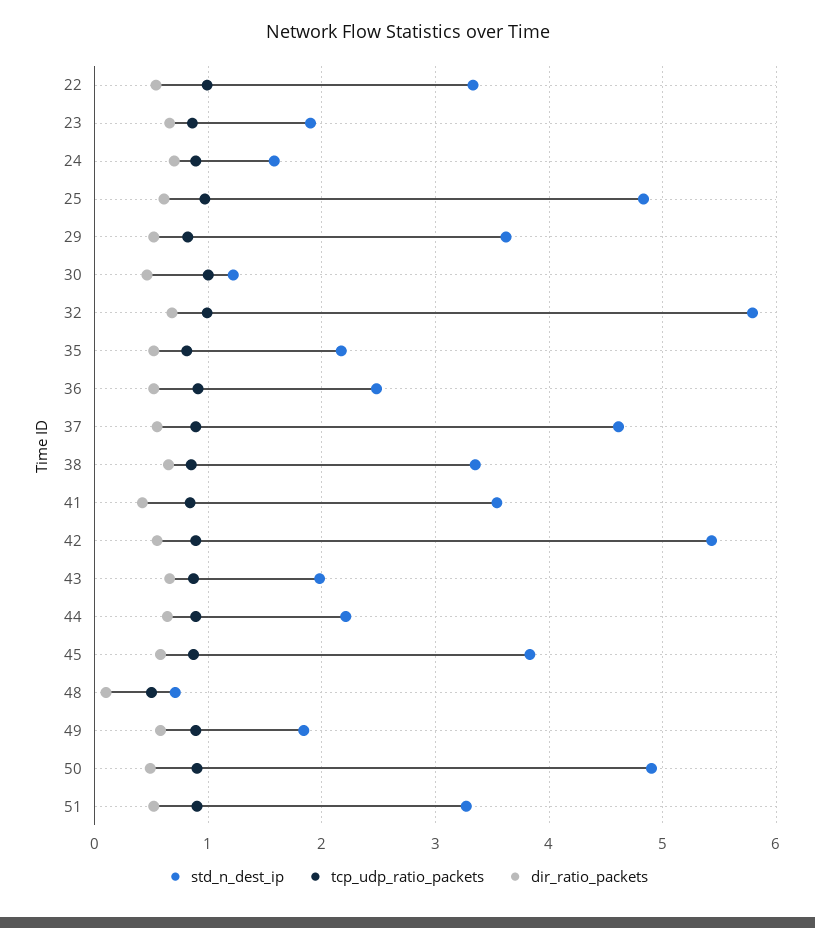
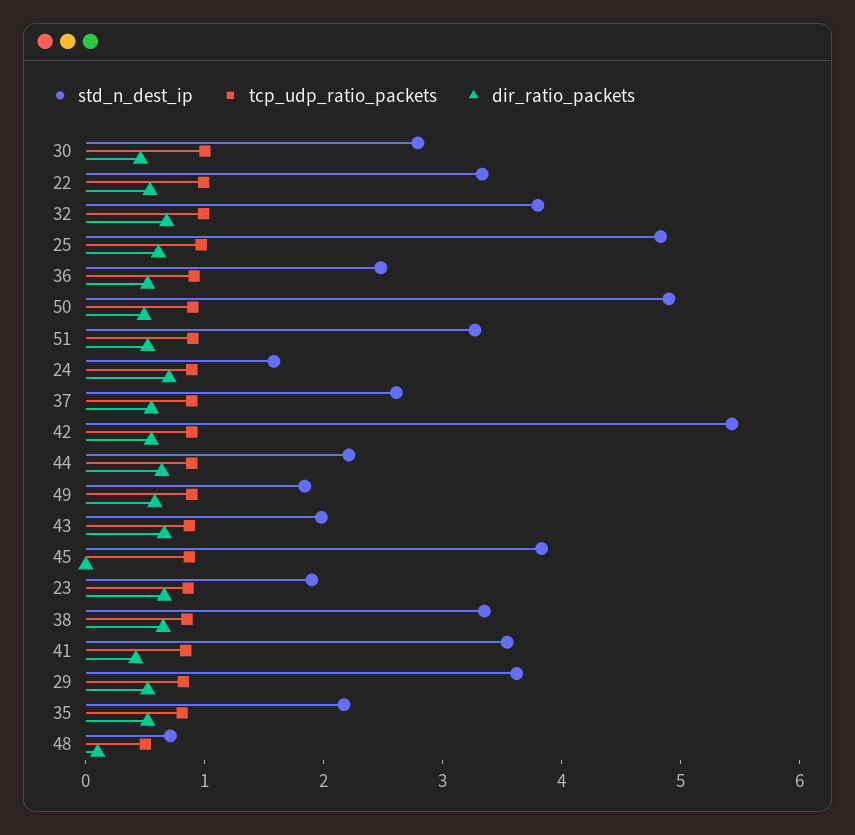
  {
    "std_n_dest_ip": {
      "22": 3.3,
      "23": 1.9,
      "24": 1.6,
      "25": 4.8,
      "29": 3.6,
-     "30": 1.2,
+     "30": 2.8,
-     "32": 5.8,
+     "32": 3.8,
      "35": 2.2,
      "36": 2.5,
-     "37": 4.6,
+     "37": 2.6,
      "38": 3.4,
      "41": 3.5,
      "42": 5.4,
      "43": 2,
      "44": 2.2,
      "45": 3.8,
      "48": 0.7,
      "49": 1.8,
      "50": 4.9,
      "51": 3.3
    },
    "tcp_udp_ratio_packets": {
      "22": 1,
      "23": 0.9,
      "24": 0.9,
      "25": 1,
      "29": 0.8,
      "30": 1,
      "32": 1,
      "35": 0.8,
      "36": 0.9,
      "37": 0.9,
      "38": 0.9,
      "41": 0.8,
      "42": 0.9,
      "43": 0.9,
      "44": 0.9,
      "45": 0.9,
      "48": 0.5,
      "49": 0.9,
      "50": 0.9,
      "51": 0.9
    },
    "dir_ratio_packets": {
      "22": 0.5,
      "23": 0.7,
      "24": 0.7,
      "25": 0.6,
      "29": 0.5,
      "30": 0.5,
      "32": 0.7,
      "35": 0.5,
      "36": 0.5,
      "37": 0.6,
      "38": 0.7,
      "41": 0.4,
      "42": 0.6,
      "43": 0.7,
      "44": 0.6,
-     "45": 0.6,
+     "45": 0,
      "48": 0.1,
      "49": 0.6,
      "50": 0.5,
      "51": 0.5
    }
  }

